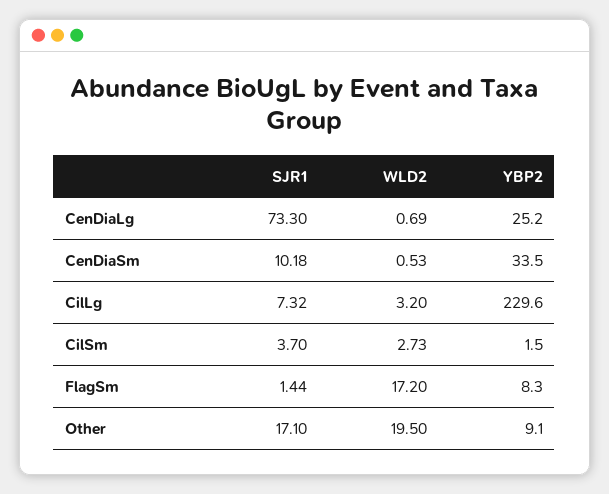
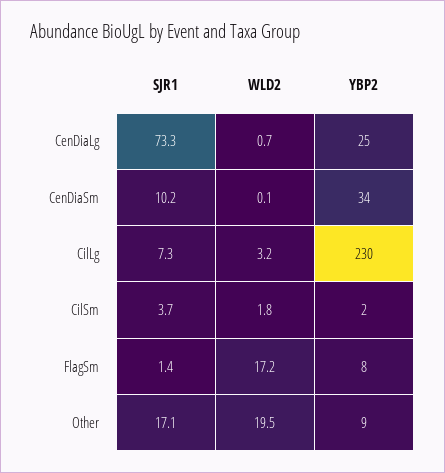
  {
    "SJR1": {
      "CenDiaLg": 73.3,
      "CenDiaSm": 10.18,
      "CilLg": 7.32,
      "CilSm": 3.7,
      "FlagSm": 1.44,
      "Other": 17.1
    },
    "WLD2": {
      "CenDiaLg": 0.69,
-     "CenDiaSm": 0.53,
+     "CenDiaSm": 0.1,
      "CilLg": 3.2,
-     "CilSm": 2.73,
+     "CilSm": 1.8,
      "FlagSm": 17.2,
      "Other": 19.5
    },
    "YBP2": {
      "CenDiaLg": 25.2,
      "CenDiaSm": 33.5,
      "CilLg": 229.6,
      "CilSm": 1.5,
      "FlagSm": 8.3,
      "Other": 9.1
    }
  }

